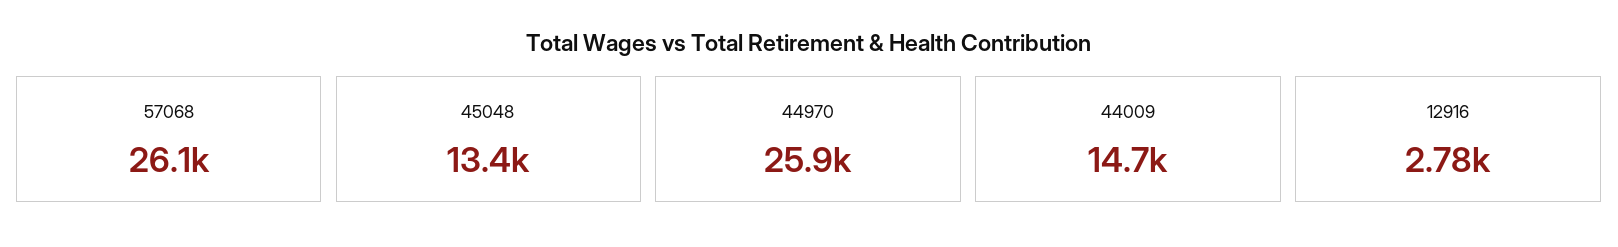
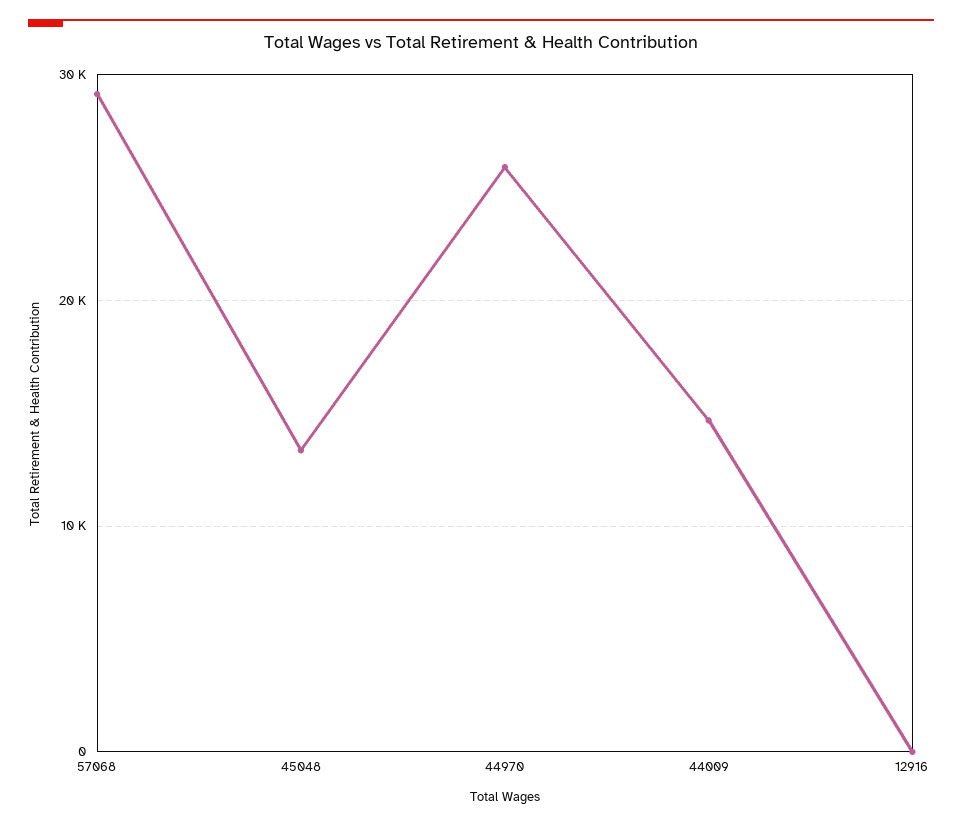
  {
-   "57068": 26100,
+   "57068": 29000,
    "45048": 13400,
    "44970": 25900,
    "44009": 14700,
-   "12916": 2780
+   "12916": 0
  }

